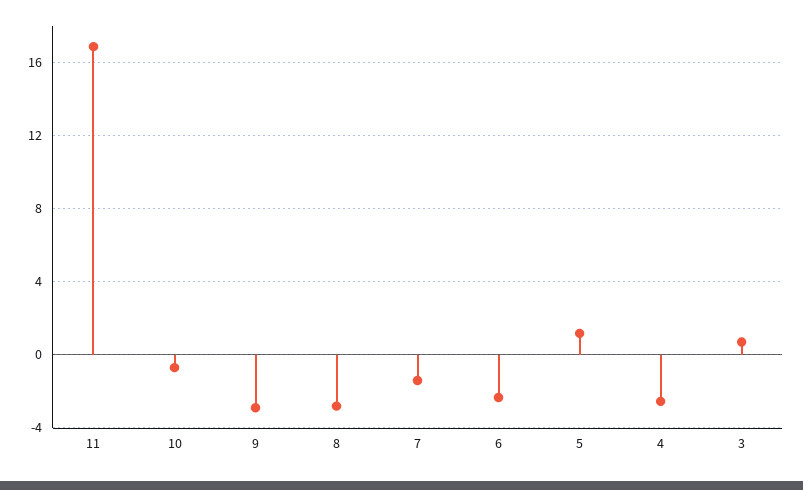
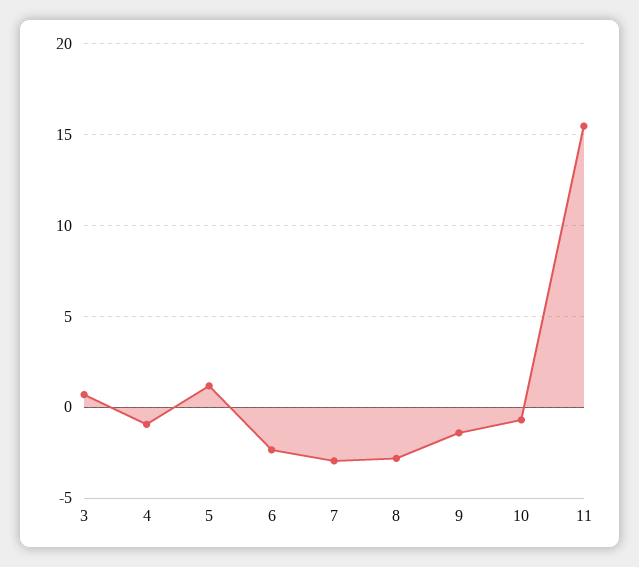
  {
-   "11": 17,
+   "11": 15.5,
    "10": -0.5,
-   "9": -3,
+   "9": -1.5,
    "8": -3,
-   "7": -1.5,
+   "7": -3,
    "6": -2.5,
    "5": 1,
-   "4": -2.5,
+   "4": -1,
    "3": 0.5
  }

